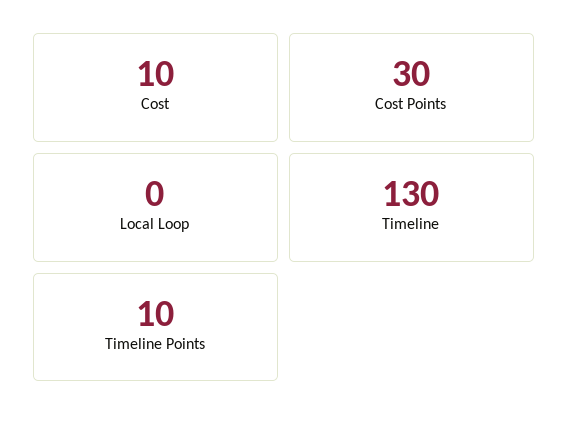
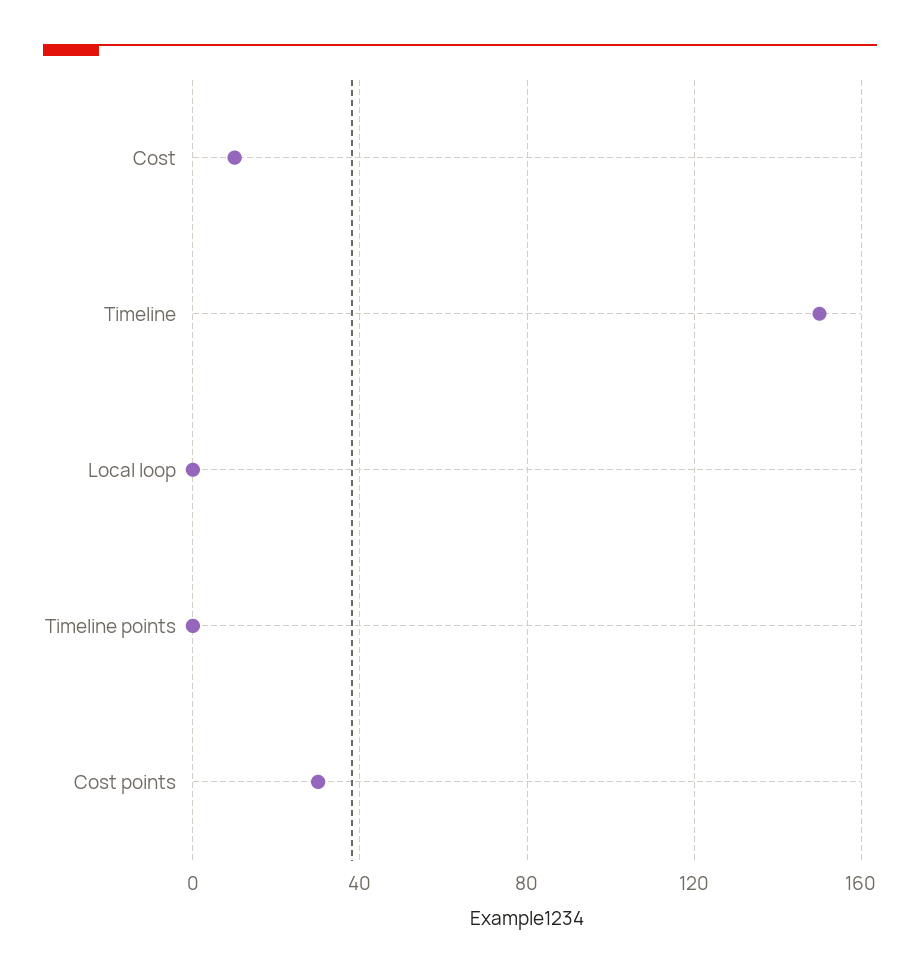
  {
    "Cost": 10,
    "Cost Points": 30,
    "Local Loop": 0,
-   "Timeline": 130,
+   "Timeline": 150,
-   "Timeline Points": 10
+   "Timeline Points": 0
  }

